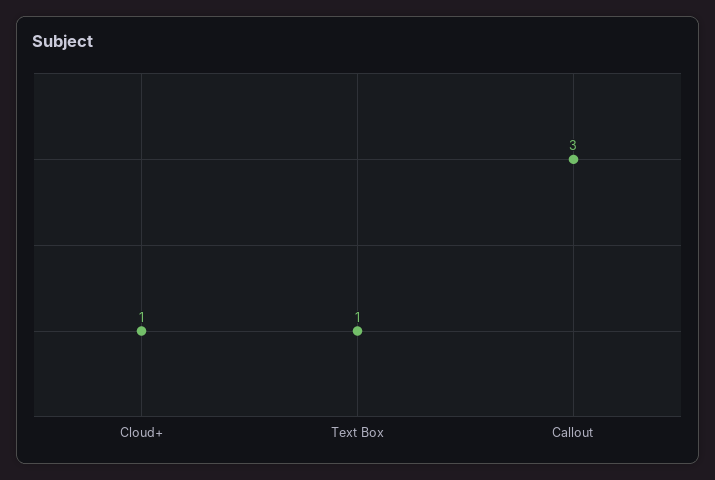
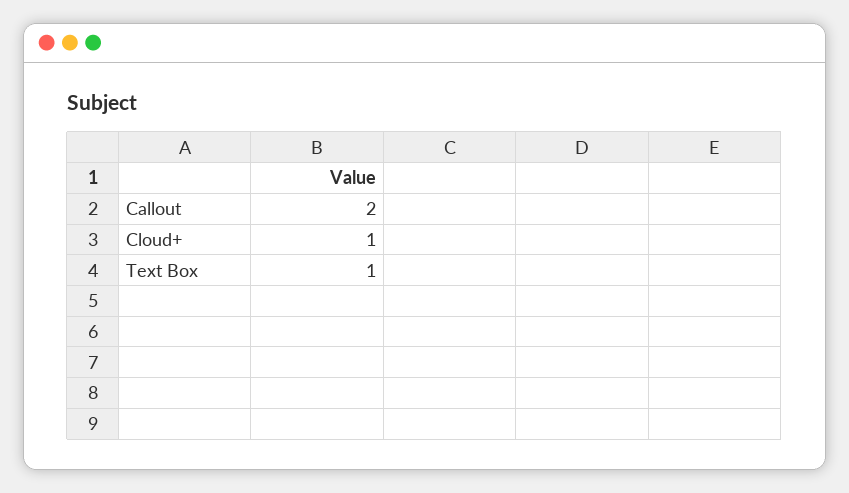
  {
    "Cloud+": 1,
    "Text Box": 1,
-   "Callout": 3
+   "Callout": 2
  }

